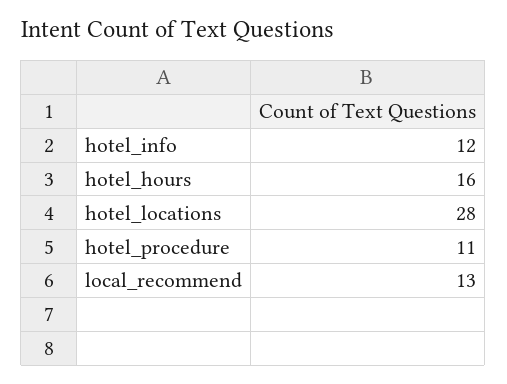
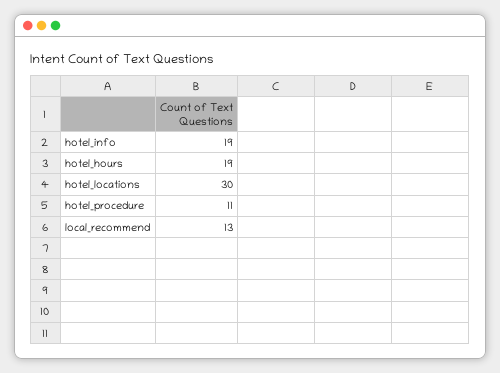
  {
-   "hotel_info": 12,
+   "hotel_info": 19,
-   "hotel_hours": 16,
+   "hotel_hours": 19,
-   "hotel_locations": 28,
+   "hotel_locations": 30,
    "hotel_procedure": 11,
    "local_recommend": 13
  }

